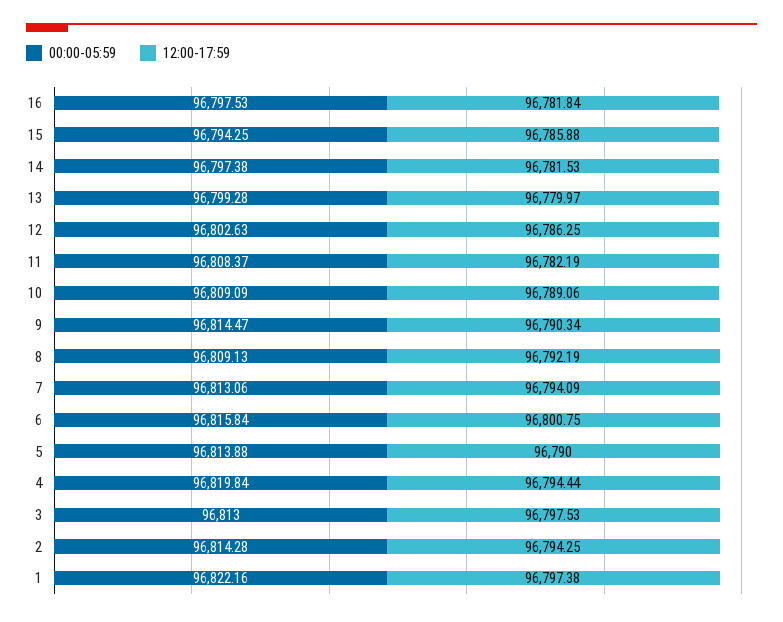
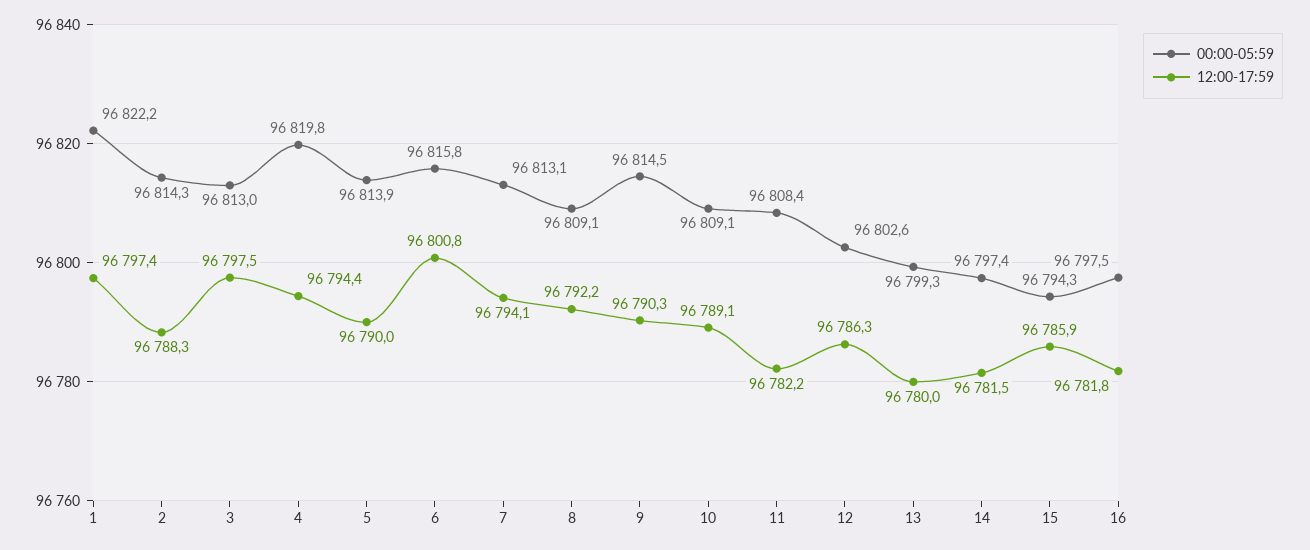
  {
    "00:00-05:59": {
      "16": 96797.53,
      "15": 96794.25,
      "14": 96797.38,
      "13": 96799.28,
      "12": 96802.63,
      "11": 96808.37,
      "10": 96809.09,
      "9": 96814.47,
      "8": 96809.13,
      "7": 96813.06,
      "6": 96815.84,
      "5": 96813.88,
      "4": 96819.84,
      "3": 96813,
      "2": 96814.28,
      "1": 96822.16
    },
    "12:00-17:59": {
      "16": 96781.84,
      "15": 96785.88,
      "14": 96781.53,
      "13": 96779.97,
      "12": 96786.25,
      "11": 96782.19,
      "10": 96789.06,
      "9": 96790.34,
      "8": 96792.19,
      "7": 96794.09,
      "6": 96800.75,
      "5": 96790,
      "4": 96794.44,
      "3": 96797.53,
-     "2": 96794.25,
+     "2": 96788.3,
      "1": 96797.38
    }
  }

